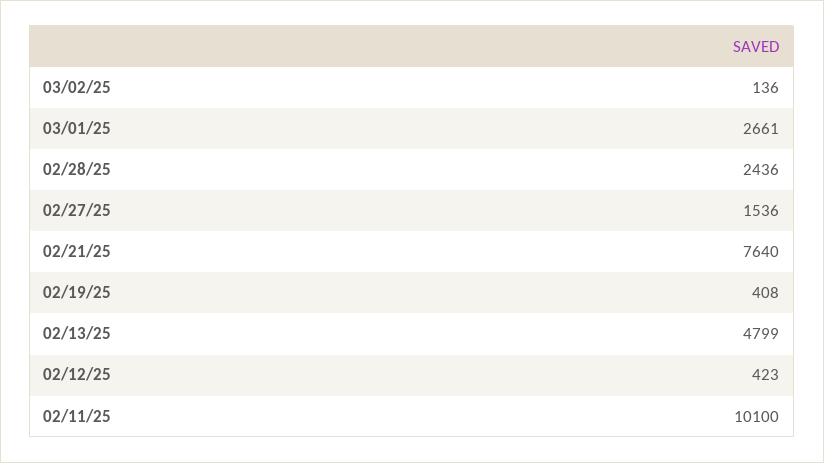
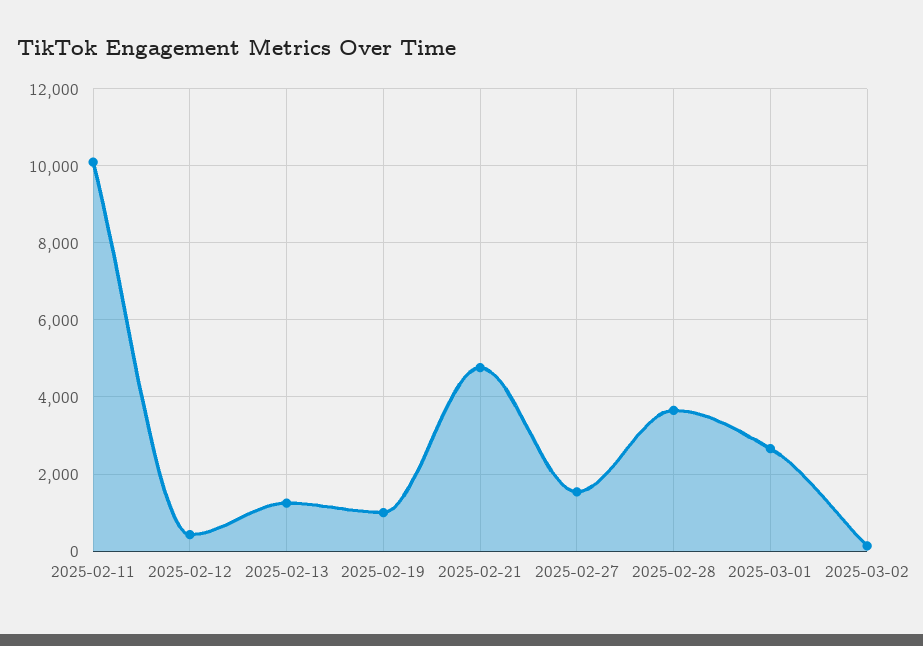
  {
    "03/02/25": 136,
    "03/01/25": 2661,
-   "02/28/25": 2436,
+   "02/28/25": 3600,
    "02/27/25": 1536,
-   "02/21/25": 7640,
+   "02/21/25": 4800,
-   "02/19/25": 408,
+   "02/19/25": 1000,
-   "02/13/25": 4799,
+   "02/13/25": 1200,
    "02/12/25": 423,
    "02/11/25": 10100
  }

